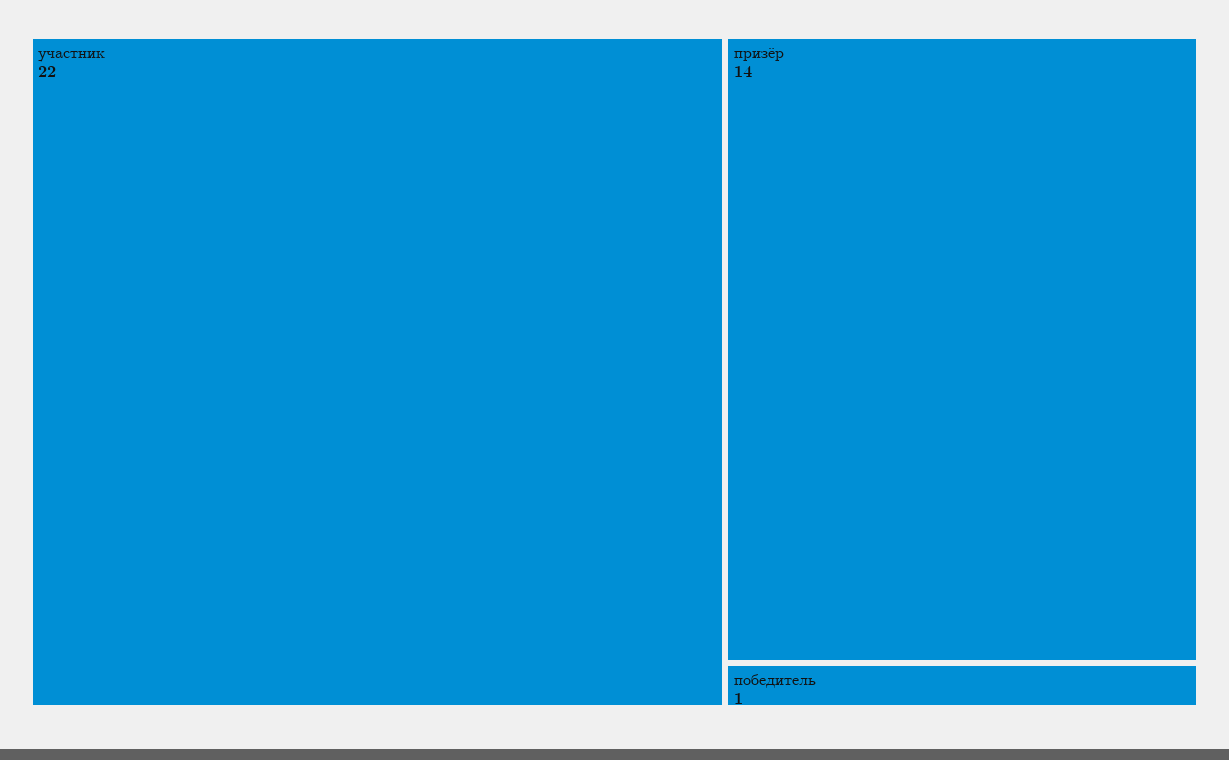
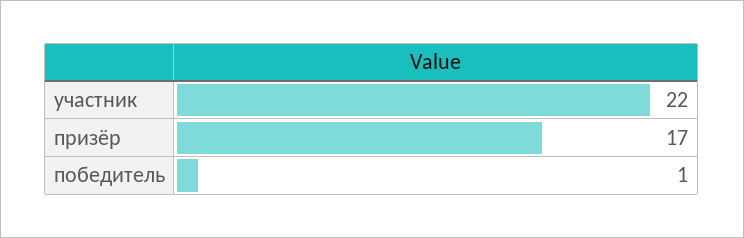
  {
    "участник": 22,
-   "призёр": 14,
+   "призёр": 17,
    "победитель": 1
  }

